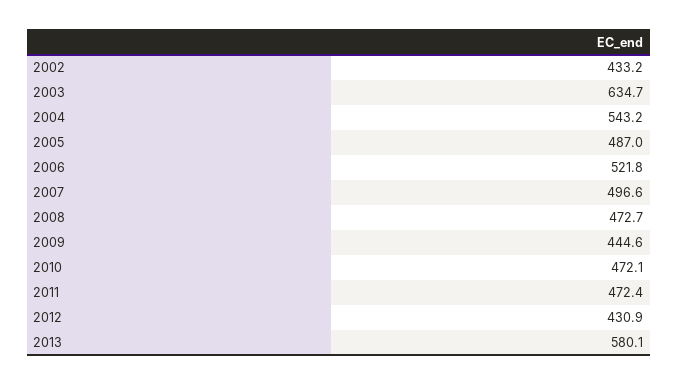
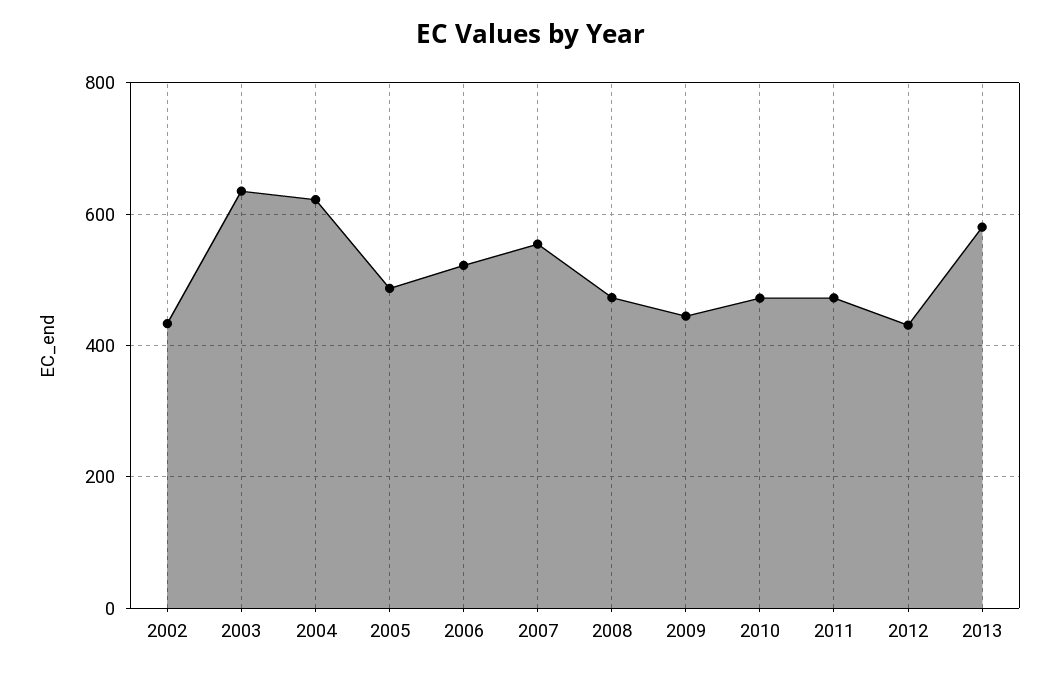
  {
    "2002": 433.2,
    "2003": 634.7,
-   "2004": 543.2,
+   "2004": 620,
    "2005": 487,
    "2006": 521.8,
-   "2007": 496.6,
+   "2007": 560,
    "2008": 472.7,
    "2009": 444.6,
    "2010": 472.1,
    "2011": 472.4,
    "2012": 430.9,
    "2013": 580.1
  }

